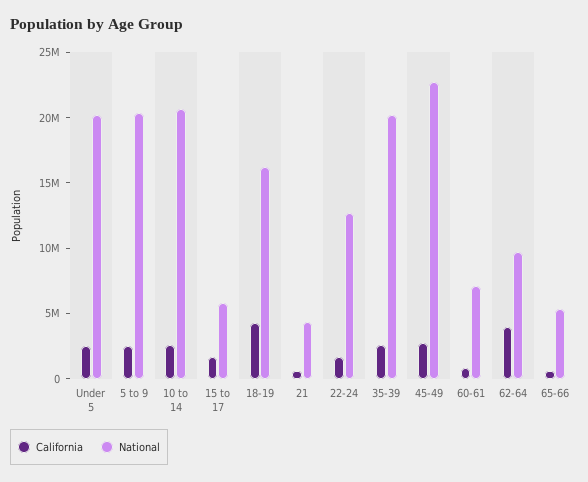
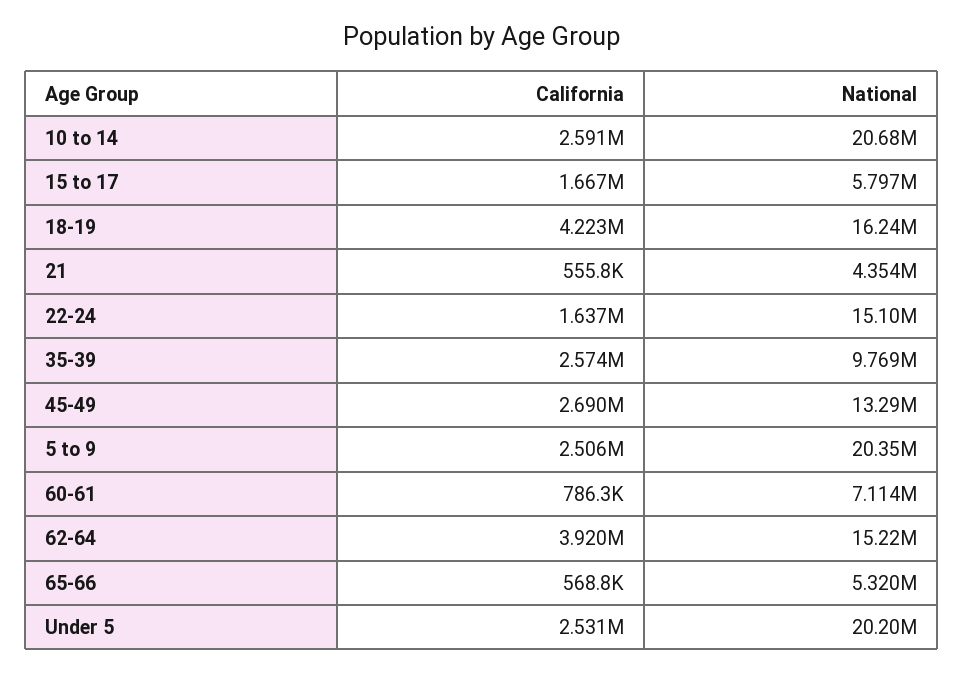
  {
    "California": {
      "Under 5": 2531000,
      "5 to 9": 2506000,
      "10 to 14": 2591000,
      "15 to 17": 1667000,
      "18-19": 4223000,
      "21": 555800,
      "22-24": 1637000,
      "35-39": 2574000,
      "45-49": 2690000,
      "60-61": 786300,
      "62-64": 3920000,
      "65-66": 568800
    },
    "National": {
      "Under 5": 20200000,
      "5 to 9": 20350000,
      "10 to 14": 20680000,
      "15 to 17": 5797000,
      "18-19": 16240000,
      "21": 4354000,
-     "22-24": 13000000,
+     "22-24": 15100000,
-     "35-39": 20000000,
+     "35-39": 9769000,
-     "45-49": 23000000,
+     "45-49": 13290000,
      "60-61": 7114000,
-     "62-64": 10000000,
+     "62-64": 15220000,
      "65-66": 5320000
    }
  }

